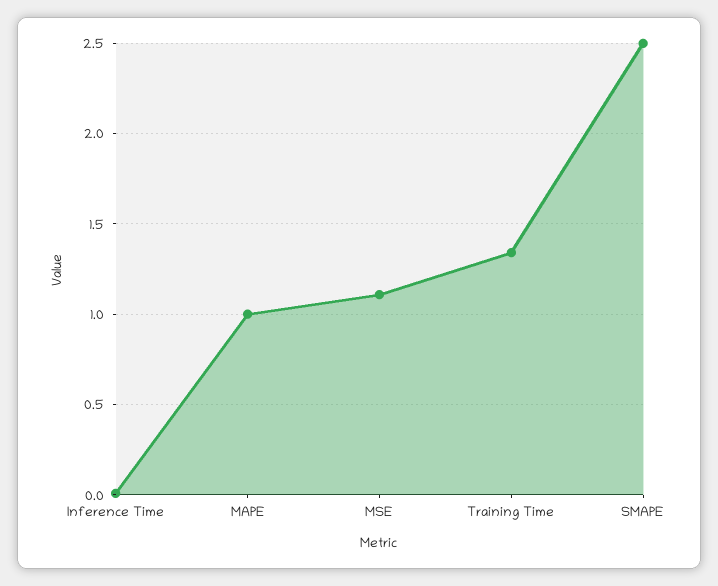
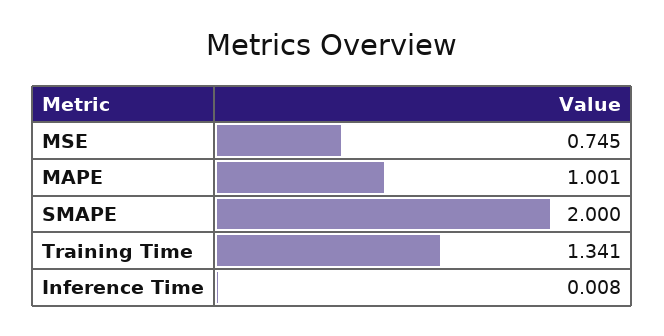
  {
    "Inference Time": 0.008,
    "MAPE": 1.001,
-   "MSE": 1.1,
+   "MSE": 0.745,
    "Training Time": 1.341,
-   "SMAPE": 2.5
+   "SMAPE": 2
  }

